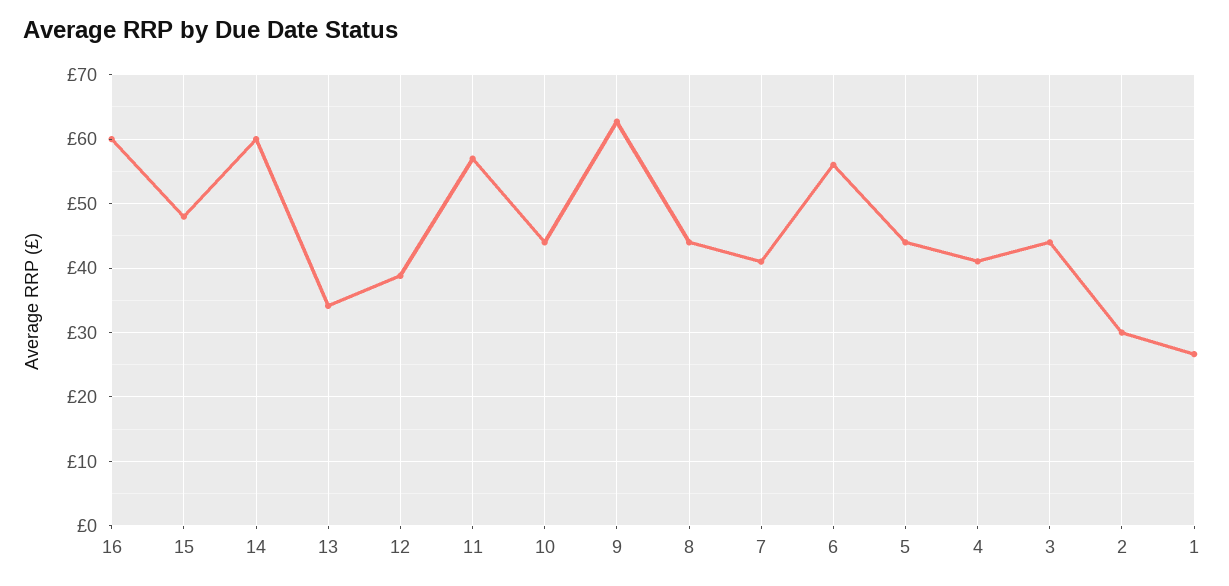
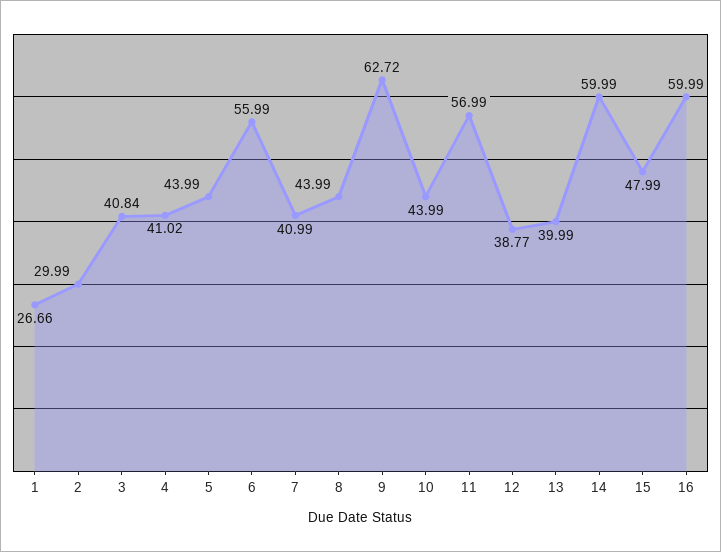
  {
    "16": 59.99,
    "15": 47.99,
    "14": 59.99,
-   "13": 34,
+   "13": 39.99,
    "12": 38.77,
    "11": 56.99,
    "10": 43.99,
    "9": 62.72,
    "8": 43.99,
    "7": 40.99,
    "6": 55.99,
    "5": 43.99,
    "4": 41.02,
-   "3": 44,
+   "3": 40.84,
    "2": 29.99,
    "1": 26.66
  }

